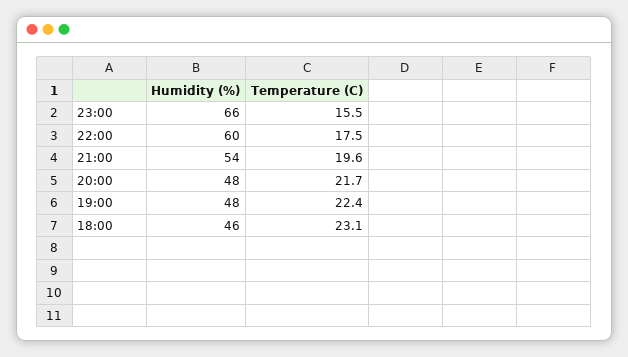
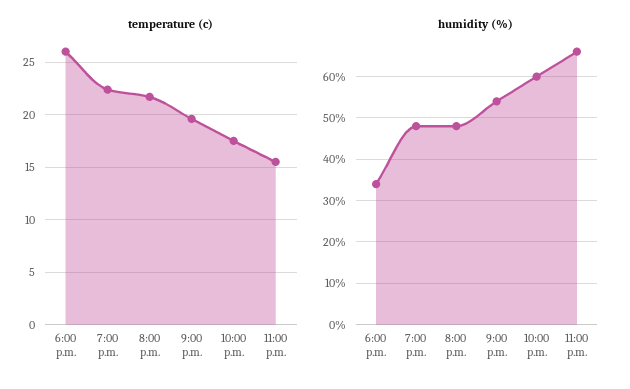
  {
    "Humidity (%)": {
      "23:00": 66,
      "22:00": 60,
      "21:00": 54,
      "20:00": 48,
      "19:00": 48,
-     "18:00": 46
+     "18:00": 35
    },
    "Temperature (C)": {
      "23:00": 15.5,
      "22:00": 17.5,
      "21:00": 19.6,
      "20:00": 21.7,
      "19:00": 22.4,
-     "18:00": 23.1
+     "18:00": 26
    }
  }

